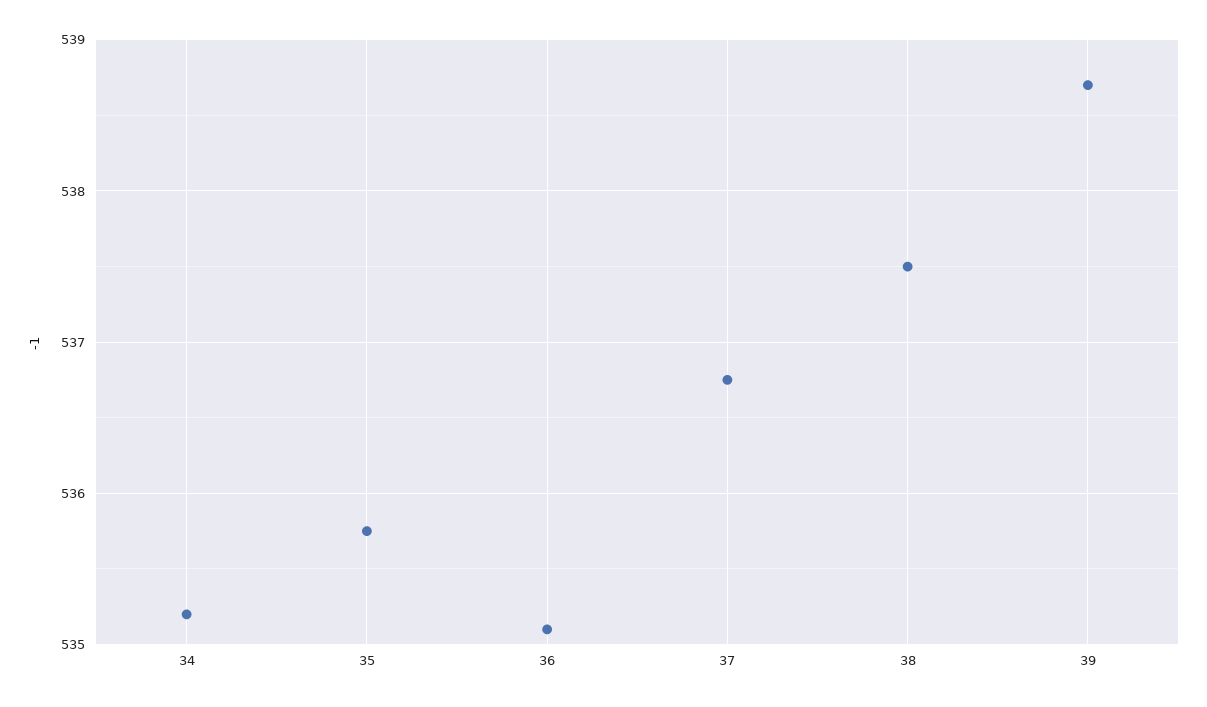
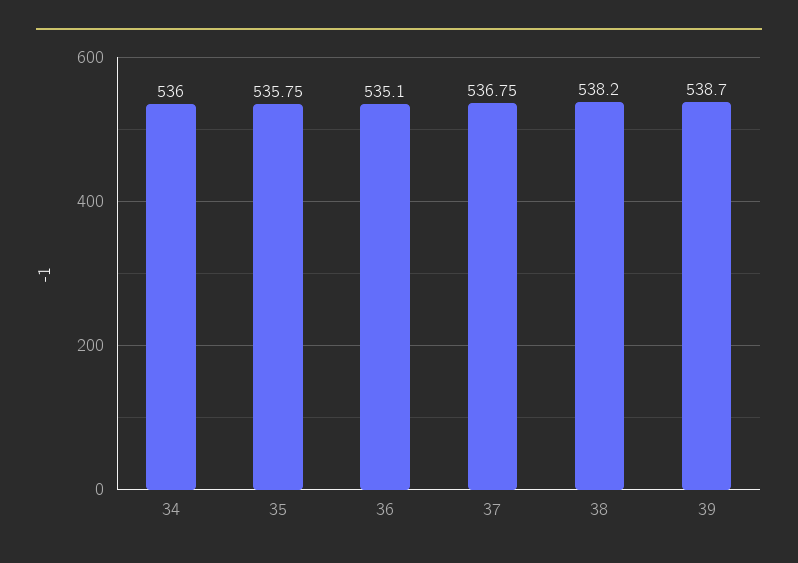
  {
-   "34": 535.2,
+   "34": 536,
    "35": 535.75,
    "36": 535.1,
    "37": 536.75,
-   "38": 537.5,
+   "38": 538.2,
    "39": 538.7
  }

